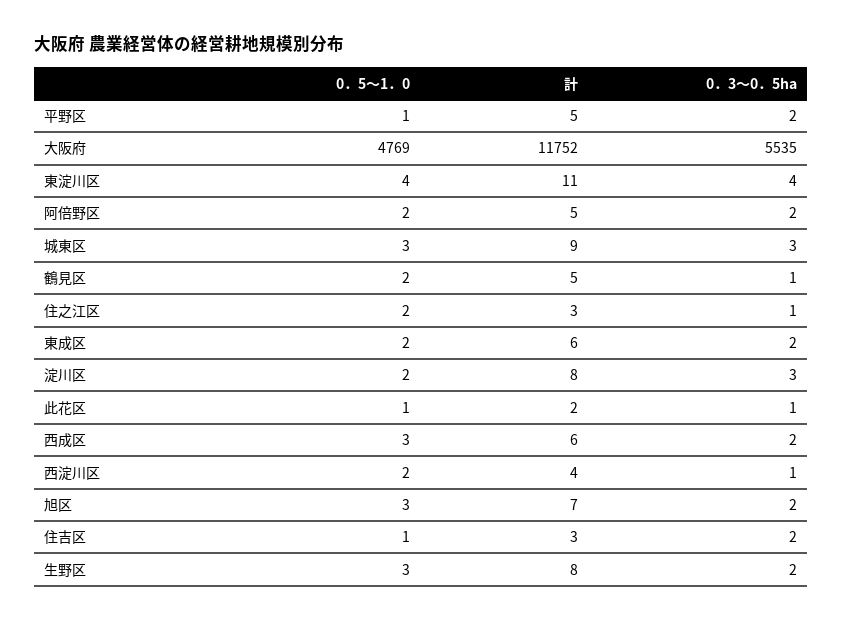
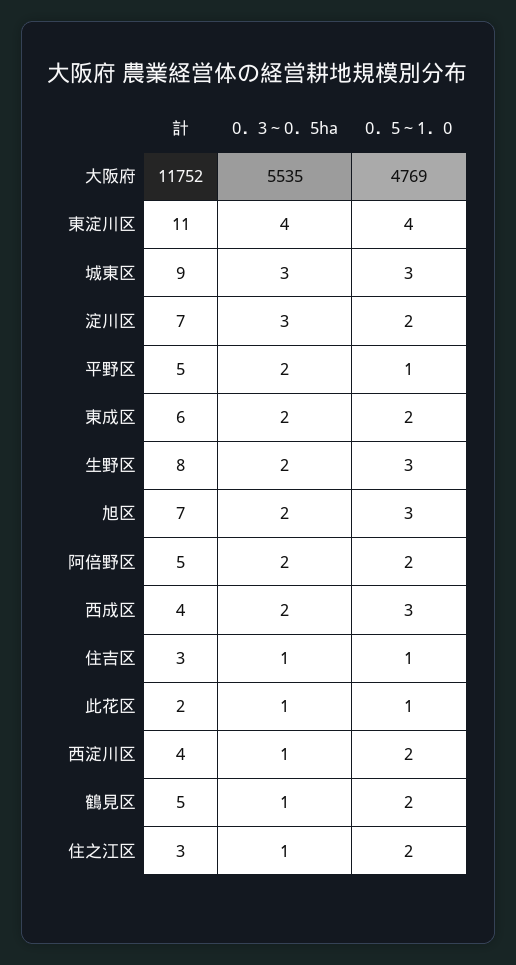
  {
    "0．5～1．0": {
      "平野区": 1,
      "大阪府": 4769,
      "東淀川区": 4,
      "阿倍野区": 2,
      "城東区": 3,
      "鶴見区": 2,
      "住之江区": 2,
      "東成区": 2,
      "淀川区": 2,
      "此花区": 1,
      "西成区": 3,
      "西淀川区": 2,
      "旭区": 3,
      "住吉区": 1,
      "生野区": 3
    },
    "計": {
      "平野区": 5,
      "大阪府": 11752,
      "東淀川区": 11,
      "阿倍野区": 5,
      "城東区": 9,
      "鶴見区": 5,
      "住之江区": 3,
      "東成区": 6,
-     "淀川区": 8,
+     "淀川区": 7,
      "此花区": 2,
-     "西成区": 6,
+     "西成区": 4,
      "西淀川区": 4,
      "旭区": 7,
      "住吉区": 3,
      "生野区": 8
    },
    "0．3～0．5ha": {
      "平野区": 2,
      "大阪府": 5535,
      "東淀川区": 4,
      "阿倍野区": 2,
      "城東区": 3,
      "鶴見区": 1,
      "住之江区": 1,
      "東成区": 2,
      "淀川区": 3,
      "此花区": 1,
      "西成区": 2,
      "西淀川区": 1,
      "旭区": 2,
-     "住吉区": 2,
+     "住吉区": 1,
      "生野区": 2
    }
  }

